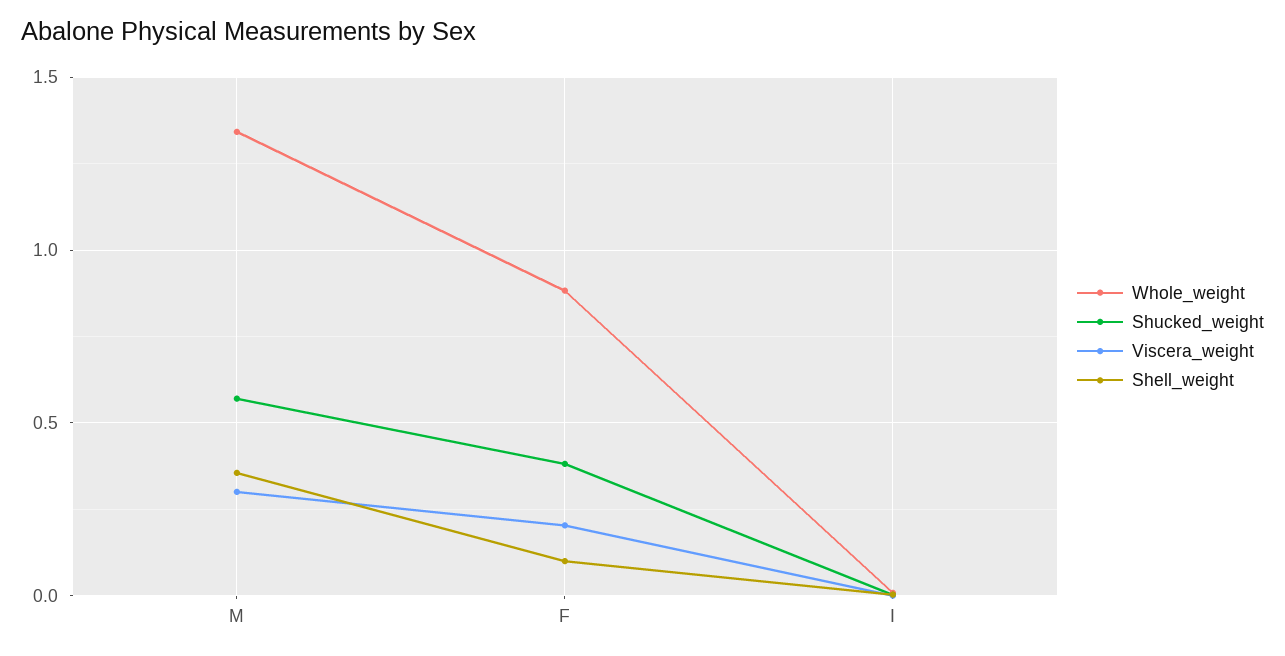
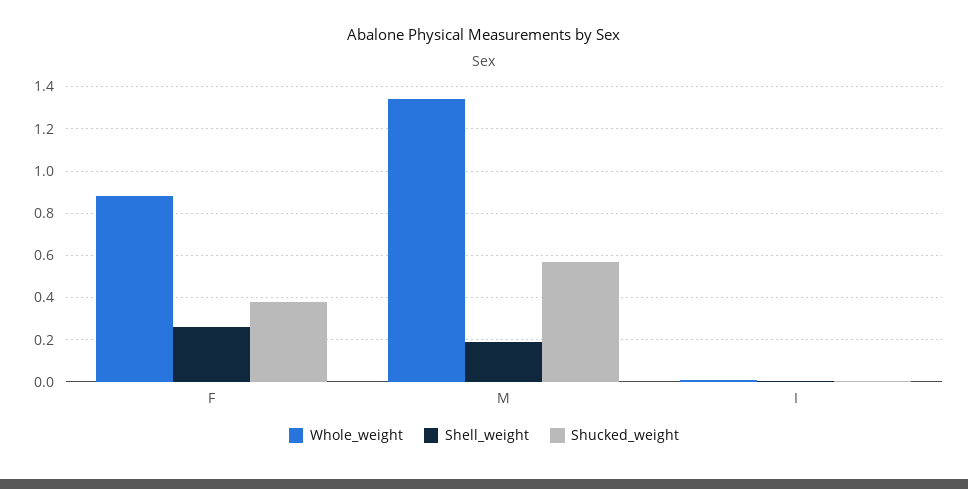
  {
    "Whole_weight": {
      "M": 1.35,
      "F": 0.9,
      "I": 0
    },
    "Shucked_weight": {
      "M": 0.55,
      "F": 0.4,
      "I": 0
    },
-   "Viscera_weight": {
-     "M": 0.3,
-     "F": 0.2,
-     "I": 0
-   },
    "Shell_weight": {
-     "M": 0.35,
+     "M": 0.2,
-     "F": 0.1,
+     "F": 0.25,
      "I": 0
    }
  }

